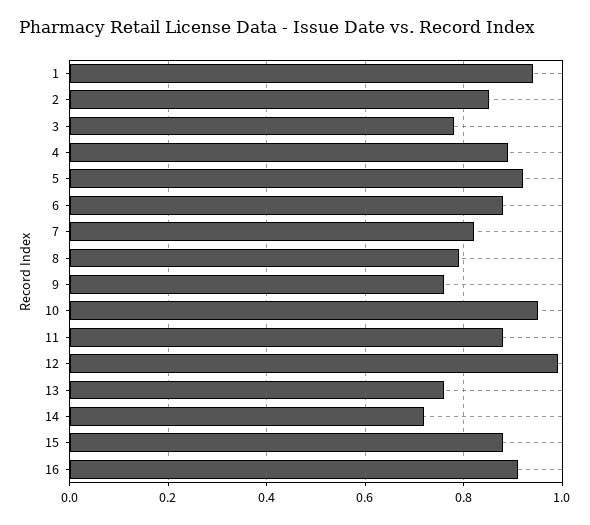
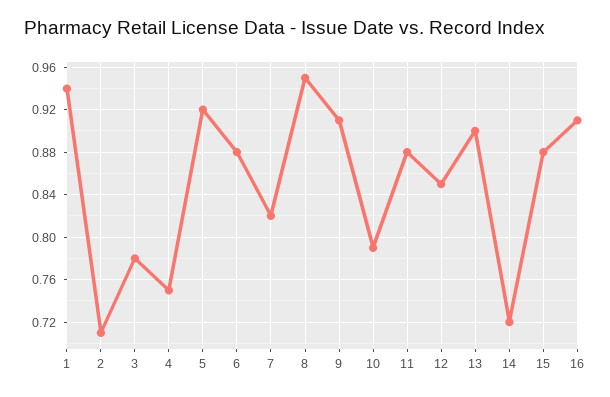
  {
    "1": 0.94,
-   "2": 0.85,
+   "2": 0.71,
    "3": 0.78,
-   "4": 0.9,
+   "4": 0.75,
    "5": 0.92,
    "6": 0.88,
    "7": 0.82,
-   "8": 0.8,
+   "8": 0.95,
-   "9": 0.75,
+   "9": 0.91,
-   "10": 0.95,
+   "10": 0.79,
    "11": 0.88,
-   "12": 1,
+   "12": 0.85,
-   "13": 0.75,
+   "13": 0.9,
    "14": 0.72,
    "15": 0.88,
    "16": 0.91
  }

